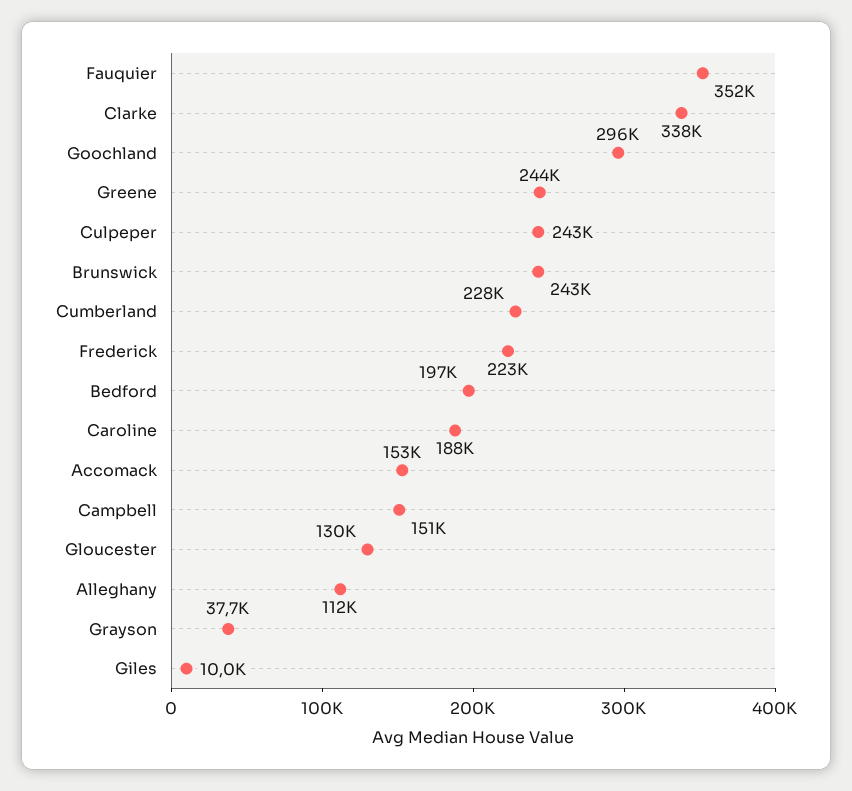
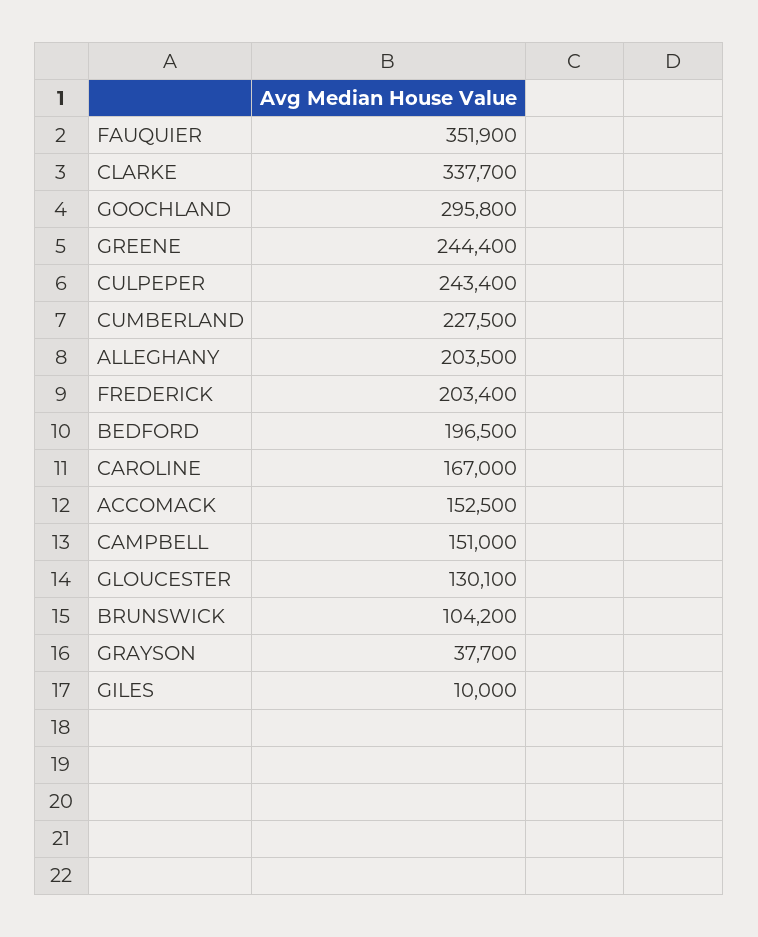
  {
    "Fauquier": 351900,
    "Clarke": 337700,
    "Goochland": 295800,
    "Greene": 244400,
    "Culpeper": 243400,
-   "Brunswick": 243000,
+   "Brunswick": 104200,
    "Cumberland": 227500,
-   "Frederick": 223000,
+   "Frederick": 203400,
    "Bedford": 196500,
-   "Caroline": 188000,
+   "Caroline": 167000,
    "Accomack": 152500,
    "Campbell": 151000,
    "Gloucester": 130100,
-   "Alleghany": 112000,
+   "Alleghany": 203500,
    "Grayson": 37700,
    "Giles": 10000
  }

